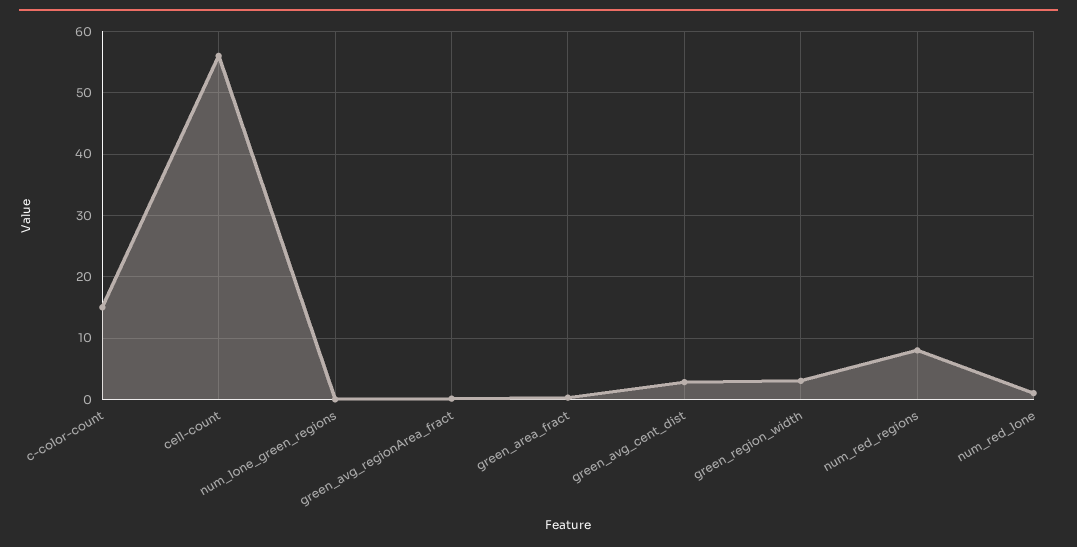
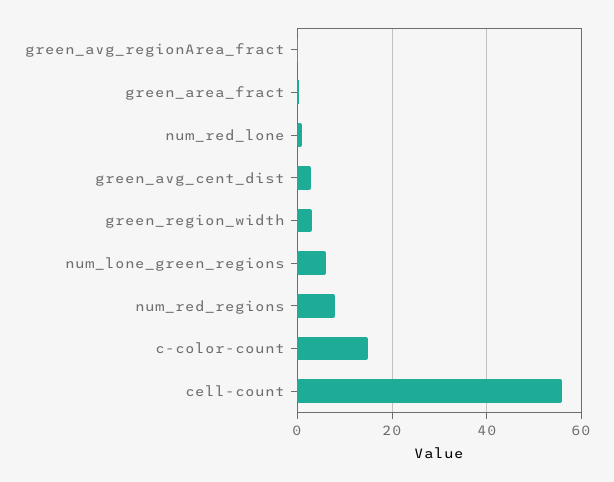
  {
    "c-color-count": 15,
    "cell-count": 56,
-   "num_lone_green_regions": 0,
+   "num_lone_green_regions": 6,
    "green_avg_regionArea_fract": 0,
    "green_area_fract": 0,
    "green_avg_cent_dist": 3,
    "green_region_width": 3,
    "num_red_regions": 8,
    "num_red_lone": 1
  }

